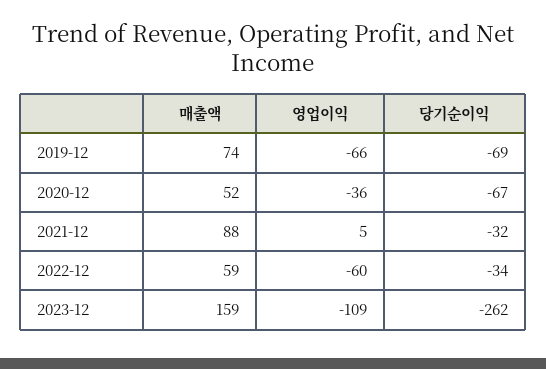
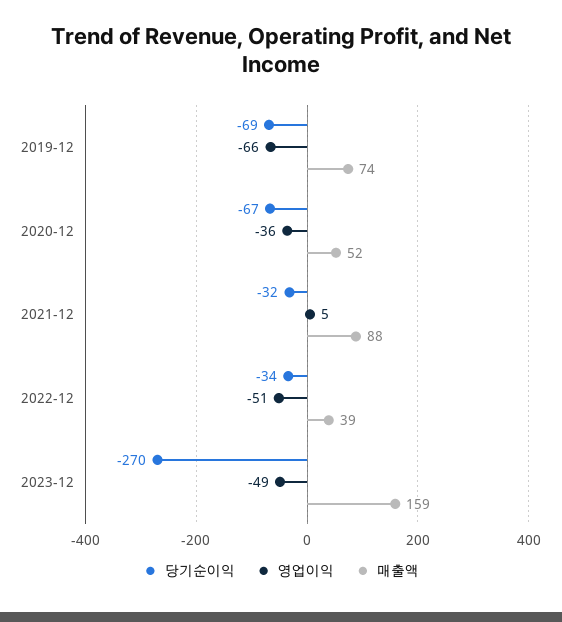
  {
    "매출액": {
      "2019-12": 74,
      "2020-12": 52,
      "2021-12": 88,
-     "2022-12": 59,
+     "2022-12": 39,
      "2023-12": 159
    },
    "영업이익": {
      "2019-12": -66,
      "2020-12": -36,
      "2021-12": 5,
-     "2022-12": -60,
+     "2022-12": -51,
-     "2023-12": -109
+     "2023-12": -49
    },
    "당기순이익": {
      "2019-12": -69,
      "2020-12": -67,
      "2021-12": -32,
      "2022-12": -34,
-     "2023-12": -262
+     "2023-12": -270
    }
  }

